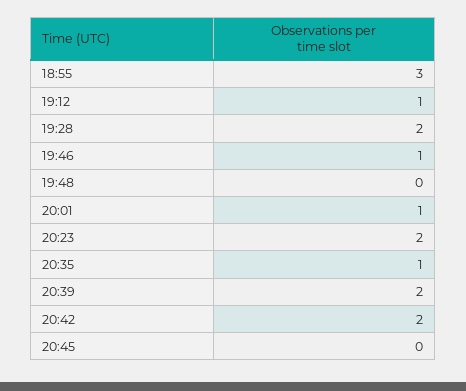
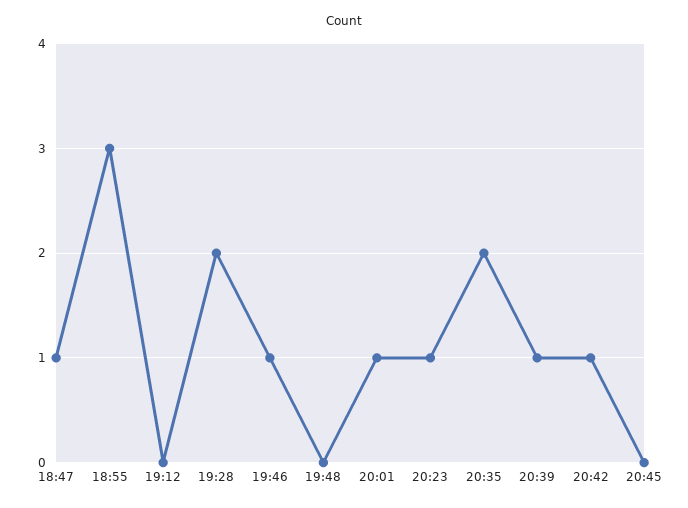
  {
    "18:55": 3,
-   "19:12": 1,
+   "19:12": 0,
    "19:28": 2,
    "19:46": 1,
    "19:48": 0,
    "20:01": 1,
-   "20:23": 2,
+   "20:23": 1,
-   "20:35": 1,
+   "20:35": 2,
-   "20:39": 2,
+   "20:39": 1,
-   "20:42": 2,
+   "20:42": 1,
-   "20:45": 0
+   "20:45": 0,
+   "18:47": 1
  }

